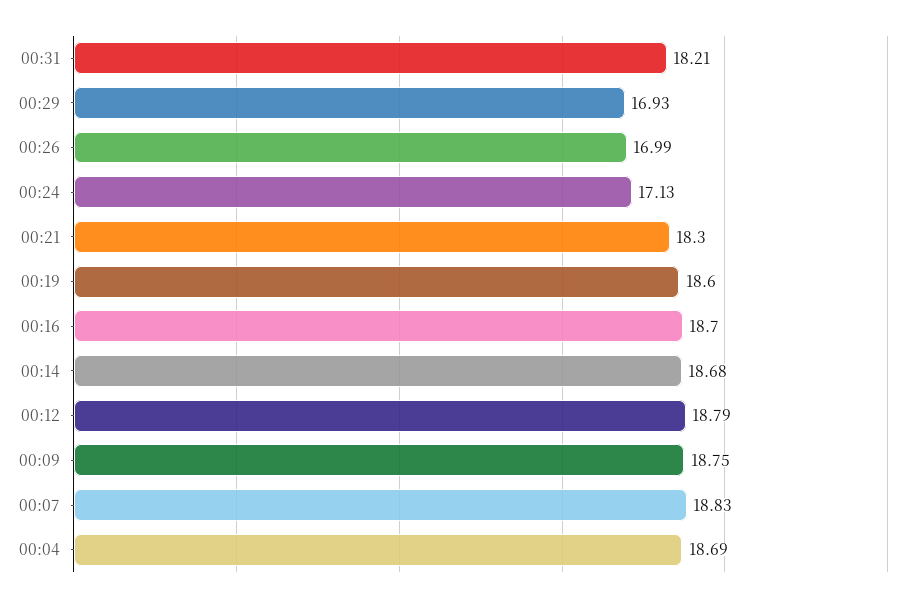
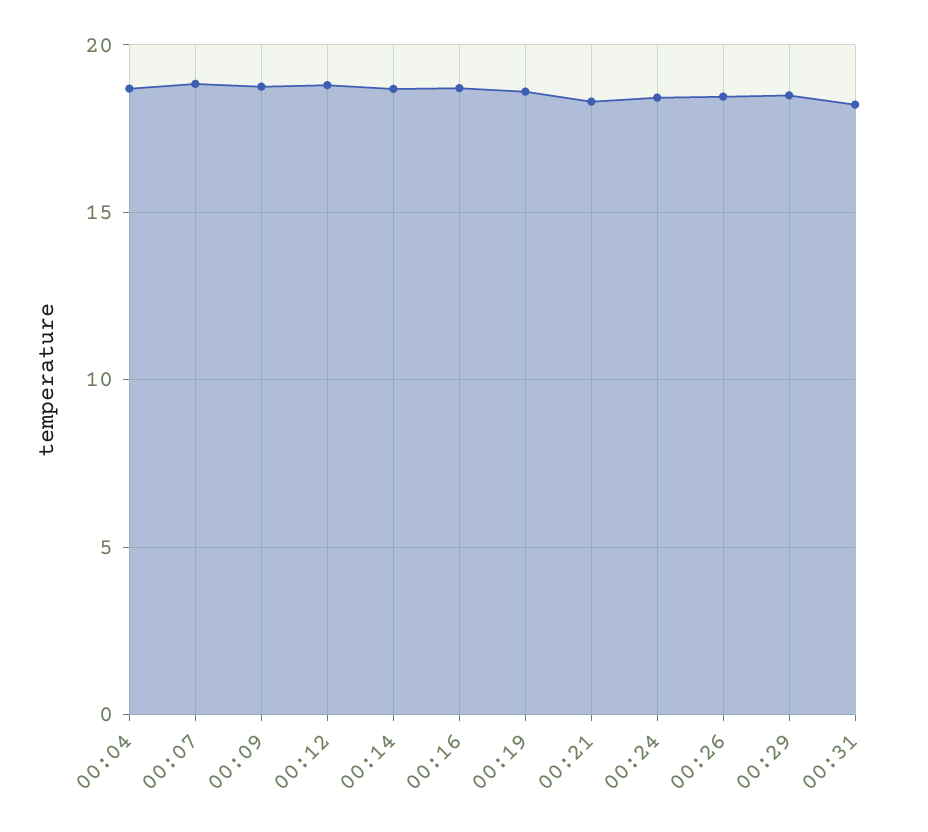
  {
    "00:31": 18.21,
-   "00:29": 16.93,
+   "00:29": 18.5,
-   "00:26": 16.99,
+   "00:26": 18.5,
-   "00:24": 17.13,
+   "00:24": 18.5,
    "00:21": 18.3,
    "00:19": 18.6,
    "00:16": 18.7,
    "00:14": 18.68,
    "00:12": 18.79,
    "00:09": 18.75,
    "00:07": 18.83,
    "00:04": 18.69
  }

